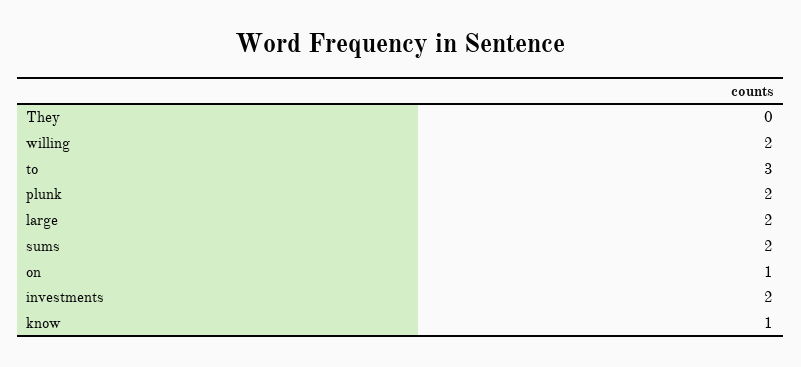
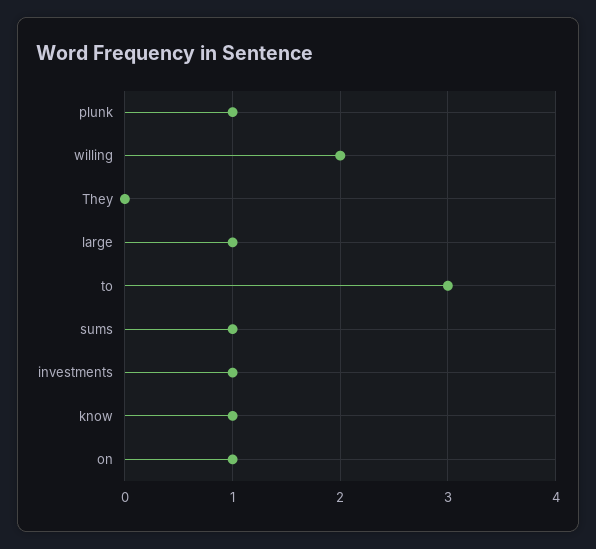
  {
    "They": 0,
    "willing": 2,
    "to": 3,
-   "plunk": 2,
+   "plunk": 1,
-   "large": 2,
+   "large": 1,
-   "sums": 2,
+   "sums": 1,
    "on": 1,
-   "investments": 2,
+   "investments": 1,
    "know": 1
  }

